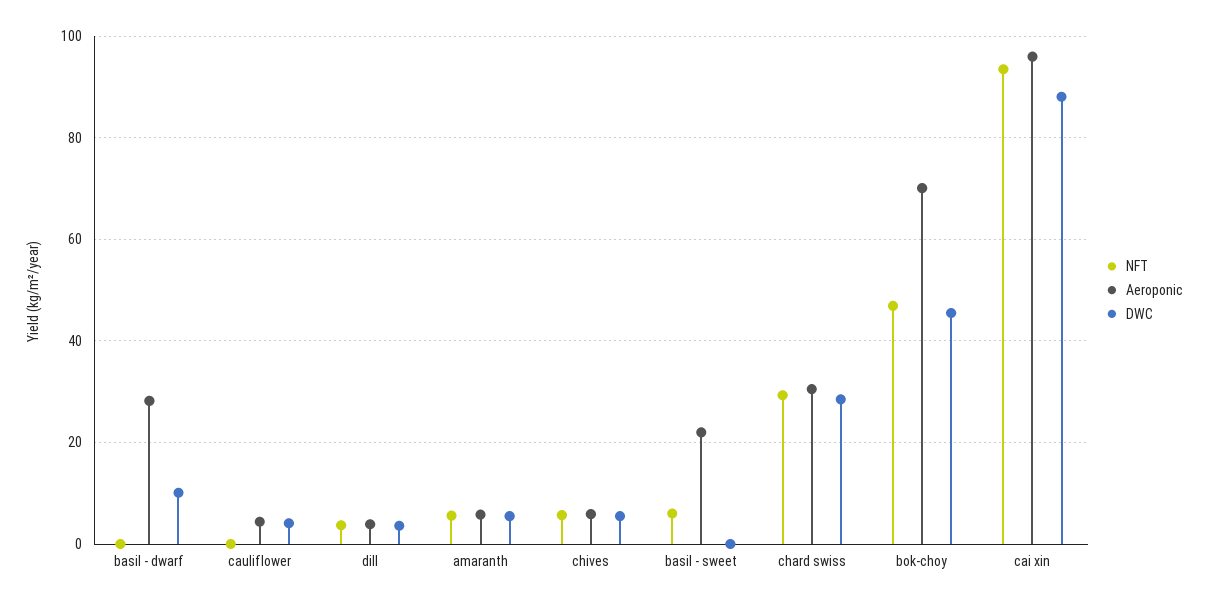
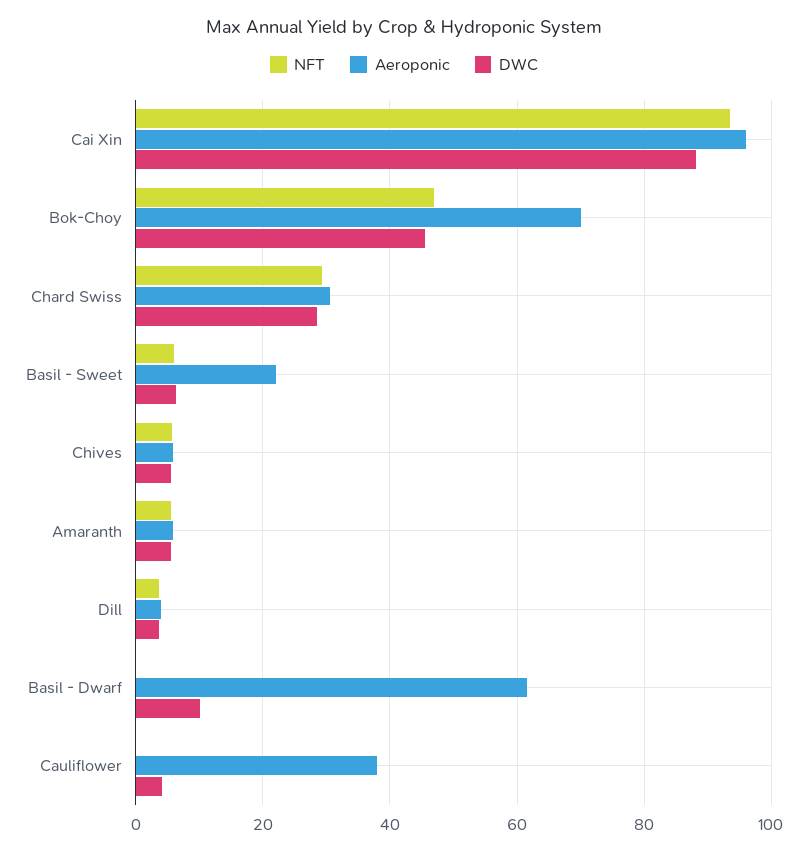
  {
    "NFT": {
      "basil - dwarf": 0,
      "cauliflower": 0,
      "dill": 4,
      "amaranth": 6,
      "chives": 6,
      "basil - sweet": 6,
      "chard swiss": 30,
      "bok-choy": 46,
      "cai xin": 94
    },
    "Aeroponic": {
-     "basil - dwarf": 28,
+     "basil - dwarf": 62,
-     "cauliflower": 4,
+     "cauliflower": 38,
      "dill": 4,
      "amaranth": 6,
      "chives": 6,
      "basil - sweet": 22,
      "chard swiss": 30,
      "bok-choy": 70,
      "cai xin": 96
    },
    "DWC": {
      "basil - dwarf": 10,
      "cauliflower": 4,
      "dill": 4,
      "amaranth": 6,
      "chives": 6,
-     "basil - sweet": 0,
+     "basil - sweet": 6,
      "chard swiss": 28,
      "bok-choy": 46,
      "cai xin": 88
    }
  }

